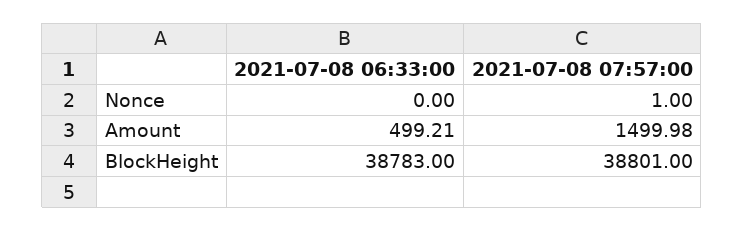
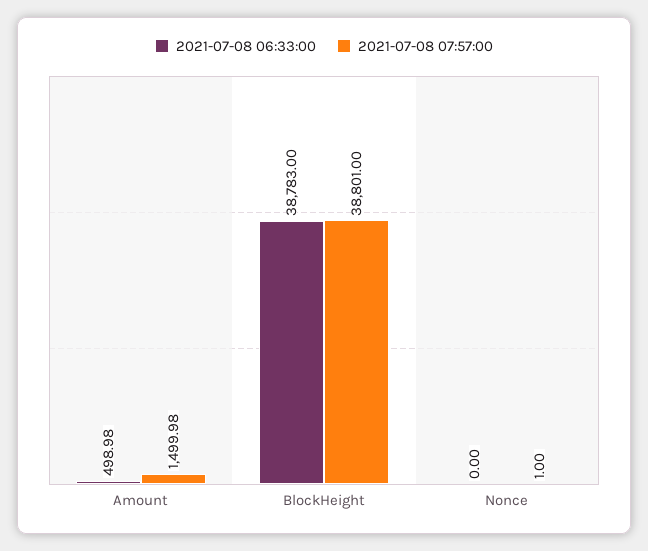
  {
    "2021-07-08 06:33:00": {
      "Nonce": 0,
-     "Amount": 499.21,
+     "Amount": 498.98,
      "BlockHeight": 38783
    },
    "2021-07-08 07:57:00": {
      "Nonce": 1,
      "Amount": 1499.98,
      "BlockHeight": 38801
    }
  }

